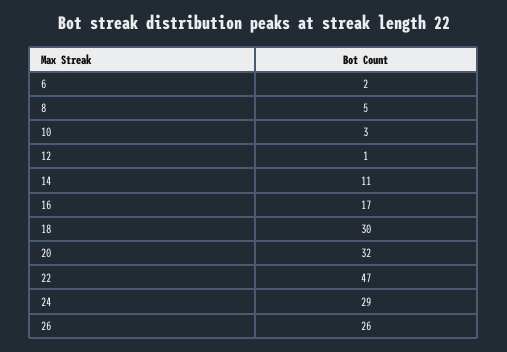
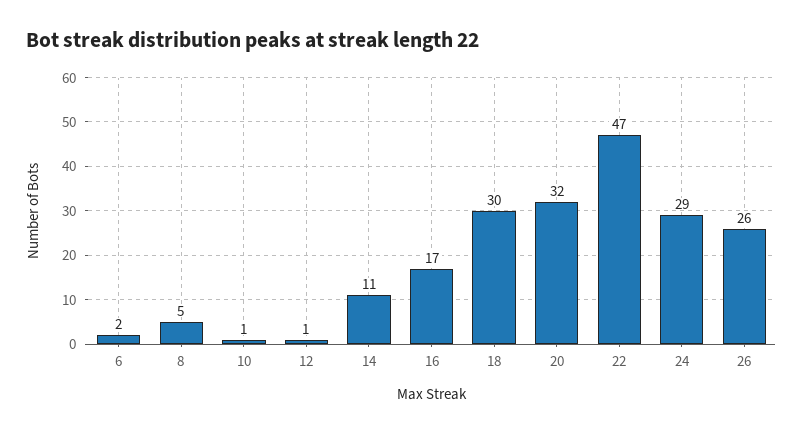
  {
    "6": 2,
    "8": 5,
-   "10": 3,
+   "10": 1,
    "12": 1,
    "14": 11,
    "16": 17,
    "18": 30,
    "20": 32,
    "22": 47,
    "24": 29,
    "26": 26
  }

